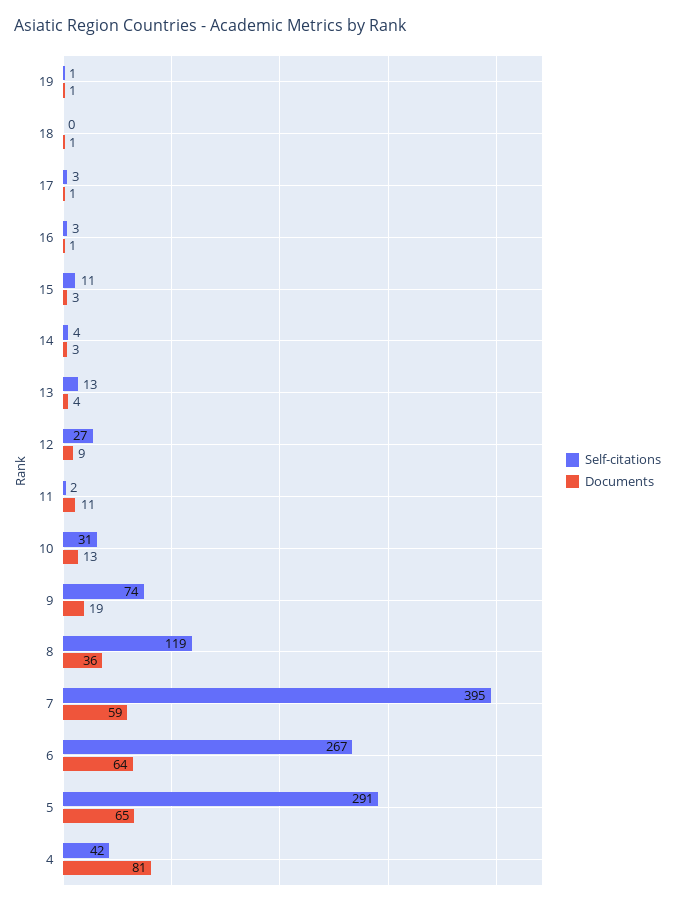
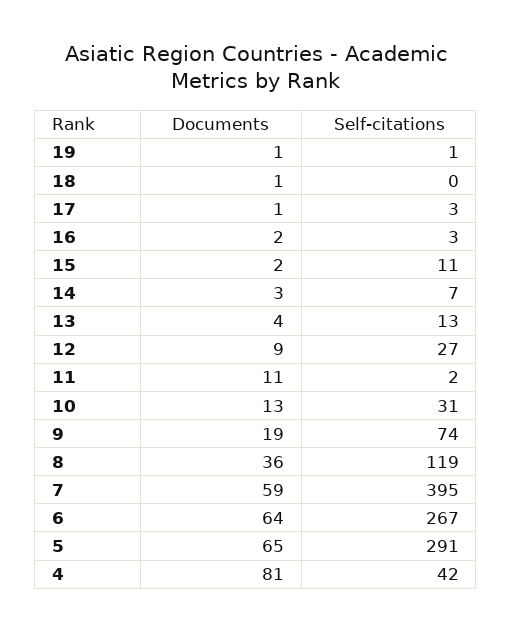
  {
    "Self-citations": {
      "19": 1,
      "18": 0,
      "17": 3,
      "16": 3,
      "15": 11,
-     "14": 4,
+     "14": 7,
      "13": 13,
      "12": 27,
      "11": 2,
      "10": 31,
      "9": 74,
      "8": 119,
      "7": 395,
      "6": 267,
      "5": 291,
      "4": 42
    },
    "Documents": {
      "19": 1,
      "18": 1,
      "17": 1,
-     "16": 1,
+     "16": 2,
-     "15": 3,
+     "15": 2,
      "14": 3,
      "13": 4,
      "12": 9,
      "11": 11,
      "10": 13,
      "9": 19,
      "8": 36,
      "7": 59,
      "6": 64,
      "5": 65,
      "4": 81
    }
  }

